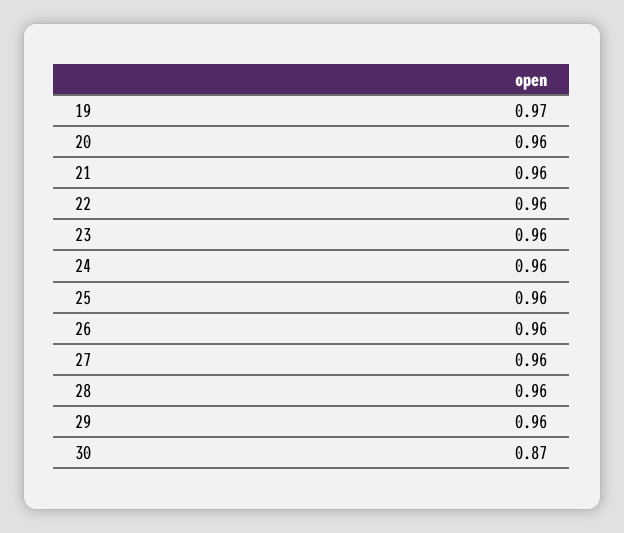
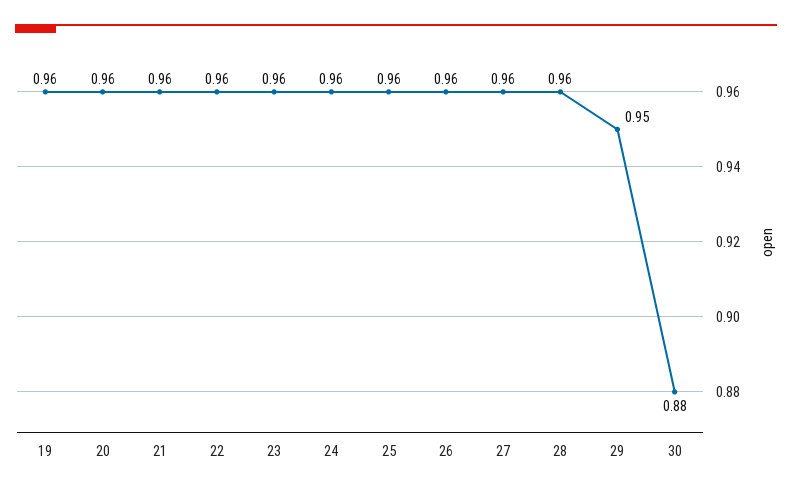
  {
-   "19": 0.97,
+   "19": 0.96,
    "20": 0.96,
    "21": 0.96,
    "22": 0.96,
    "23": 0.96,
    "24": 0.96,
    "25": 0.96,
    "26": 0.96,
    "27": 0.96,
    "28": 0.96,
-   "29": 0.96,
+   "29": 0.95,
-   "30": 0.87
+   "30": 0.88
  }

